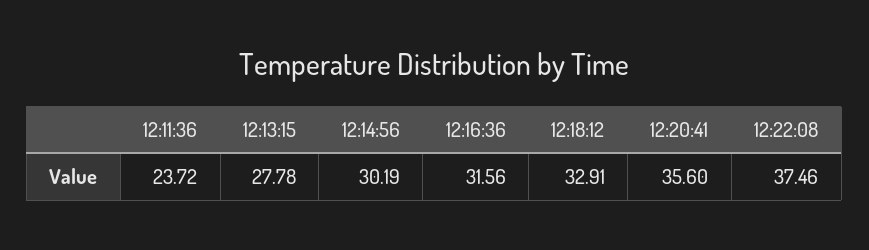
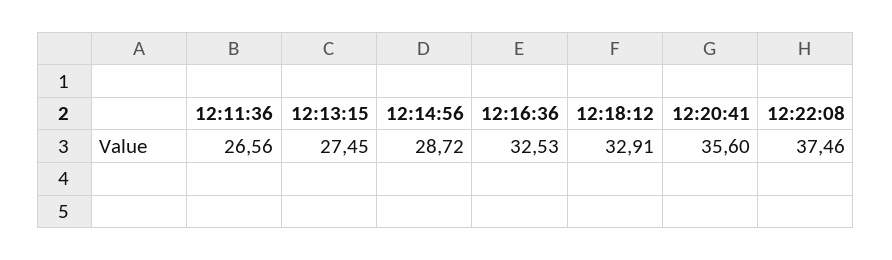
  {
-   "12:11:36": 23.72,
+   "12:11:36": 26.56,
-   "12:13:15": 27.78,
+   "12:13:15": 27.45,
-   "12:14:56": 30.19,
+   "12:14:56": 28.72,
-   "12:16:36": 31.56,
+   "12:16:36": 32.53,
    "12:18:12": 32.91,
    "12:20:41": 35.6,
    "12:22:08": 37.46
  }

